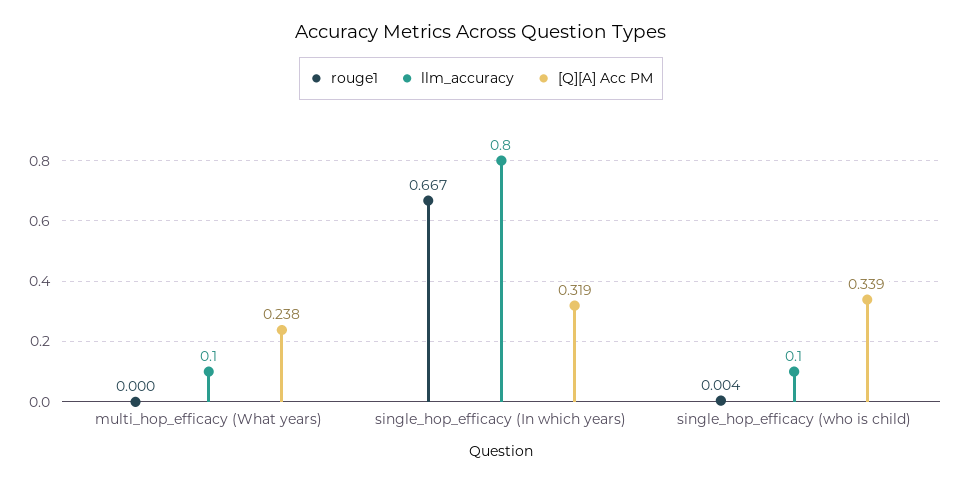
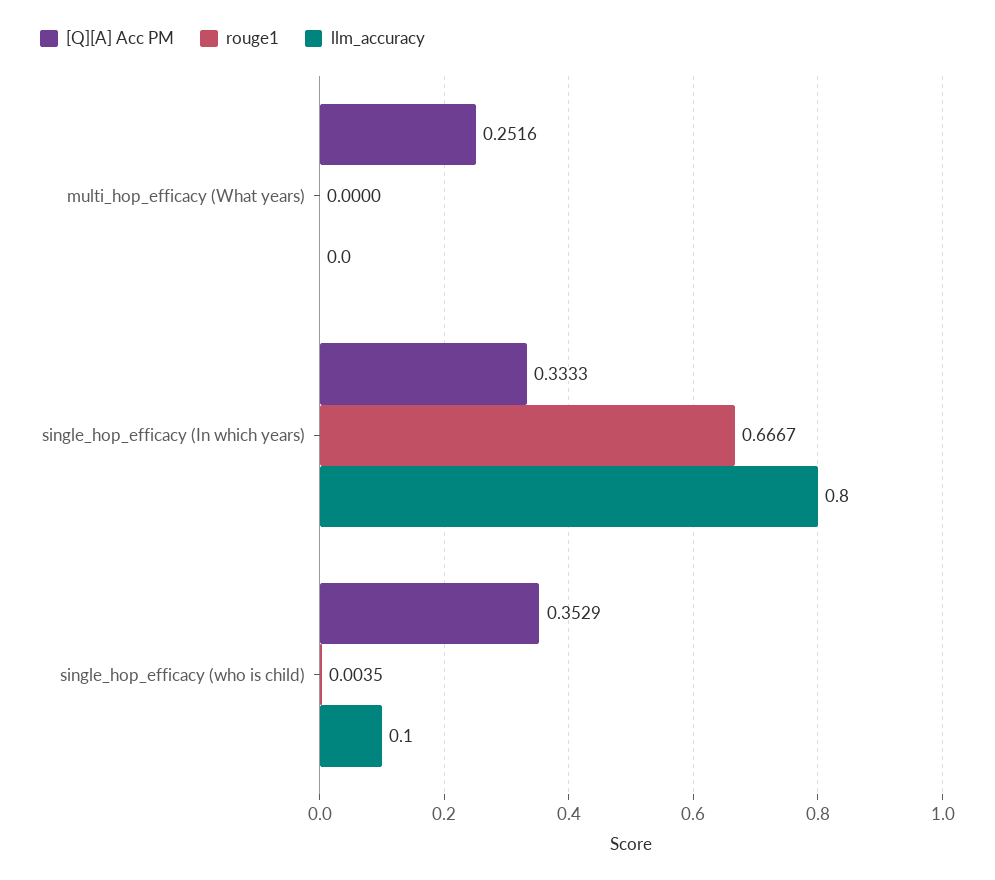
  {
    "rouge1": {
      "multi_hop_efficacy (What years)": 0,
      "single_hop_efficacy (In which years)": 0.6667,
      "single_hop_efficacy (who is child)": 0.0035
    },
    "llm_accuracy": {
-     "multi_hop_efficacy (What years)": 0.1,
+     "multi_hop_efficacy (What years)": 0,
      "single_hop_efficacy (In which years)": 0.8,
      "single_hop_efficacy (who is child)": 0.1
    },
    "[Q][A] Acc PM": {
-     "multi_hop_efficacy (What years)": 0.238,
+     "multi_hop_efficacy (What years)": 0.2516,
-     "single_hop_efficacy (In which years)": 0.319,
+     "single_hop_efficacy (In which years)": 0.3333,
-     "single_hop_efficacy (who is child)": 0.339
+     "single_hop_efficacy (who is child)": 0.3529
    }
  }

